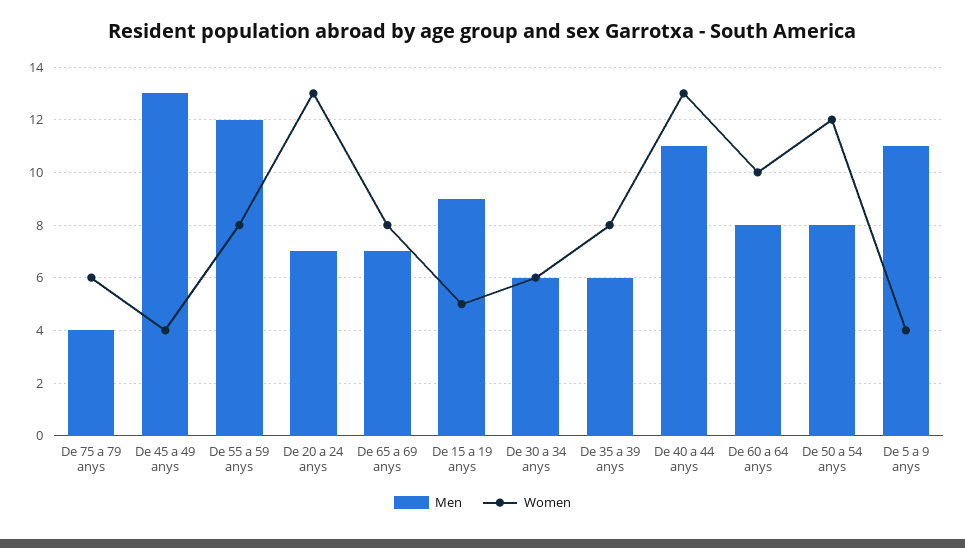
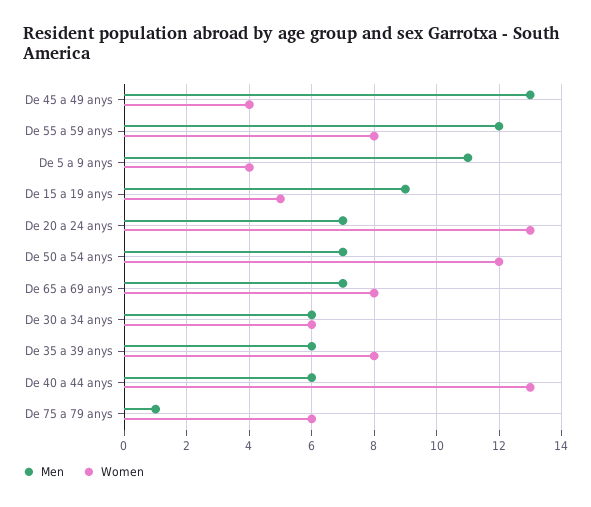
  {
    "Men": {
-     "De 75 a 79 anys": 4,
+     "De 75 a 79 anys": 1,
      "De 45 a 49 anys": 13,
      "De 55 a 59 anys": 12,
      "De 20 a 24 anys": 7,
      "De 65 a 69 anys": 7,
      "De 15 a 19 anys": 9,
      "De 30 a 34 anys": 6,
      "De 35 a 39 anys": 6,
-     "De 40 a 44 anys": 11,
+     "De 40 a 44 anys": 6,
-     "De 60 a 64 anys": 8,
-     "De 50 a 54 anys": 8,
+     "De 50 a 54 anys": 7,
      "De 5 a 9 anys": 11
    },
    "Women": {
      "De 75 a 79 anys": 6,
      "De 45 a 49 anys": 4,
      "De 55 a 59 anys": 8,
      "De 20 a 24 anys": 13,
      "De 65 a 69 anys": 8,
      "De 15 a 19 anys": 5,
      "De 30 a 34 anys": 6,
      "De 35 a 39 anys": 8,
      "De 40 a 44 anys": 13,
-     "De 60 a 64 anys": 10,
      "De 50 a 54 anys": 12,
      "De 5 a 9 anys": 4
    }
  }

